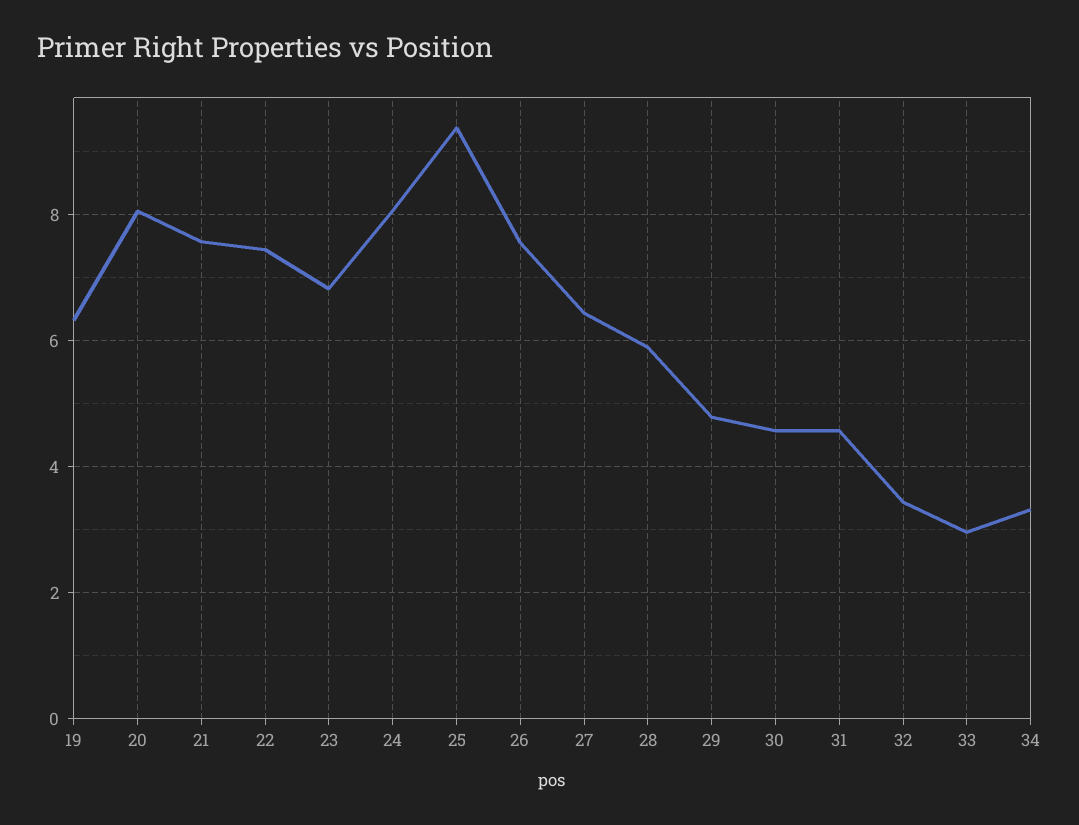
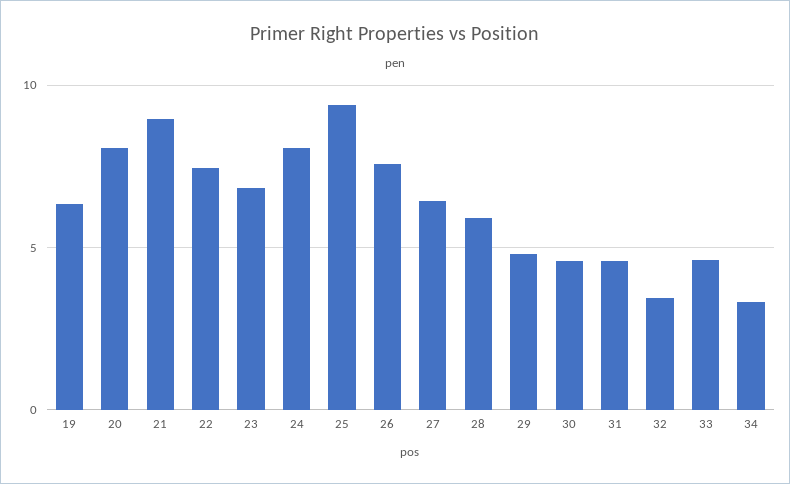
  {
    "19": 6.4,
    "20": 8,
-   "21": 7.6,
+   "21": 9,
    "22": 7.4,
    "23": 6.8,
    "24": 8,
    "25": 9.4,
    "26": 7.6,
    "27": 6.4,
    "28": 5.8,
    "29": 4.8,
    "30": 4.6,
    "31": 4.6,
    "32": 3.4,
-   "33": 3,
+   "33": 4.5,
    "34": 3.4
  }

